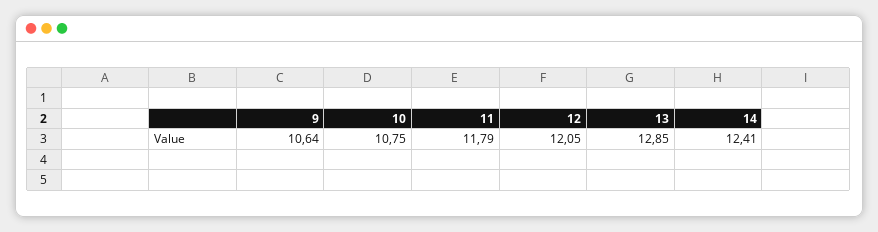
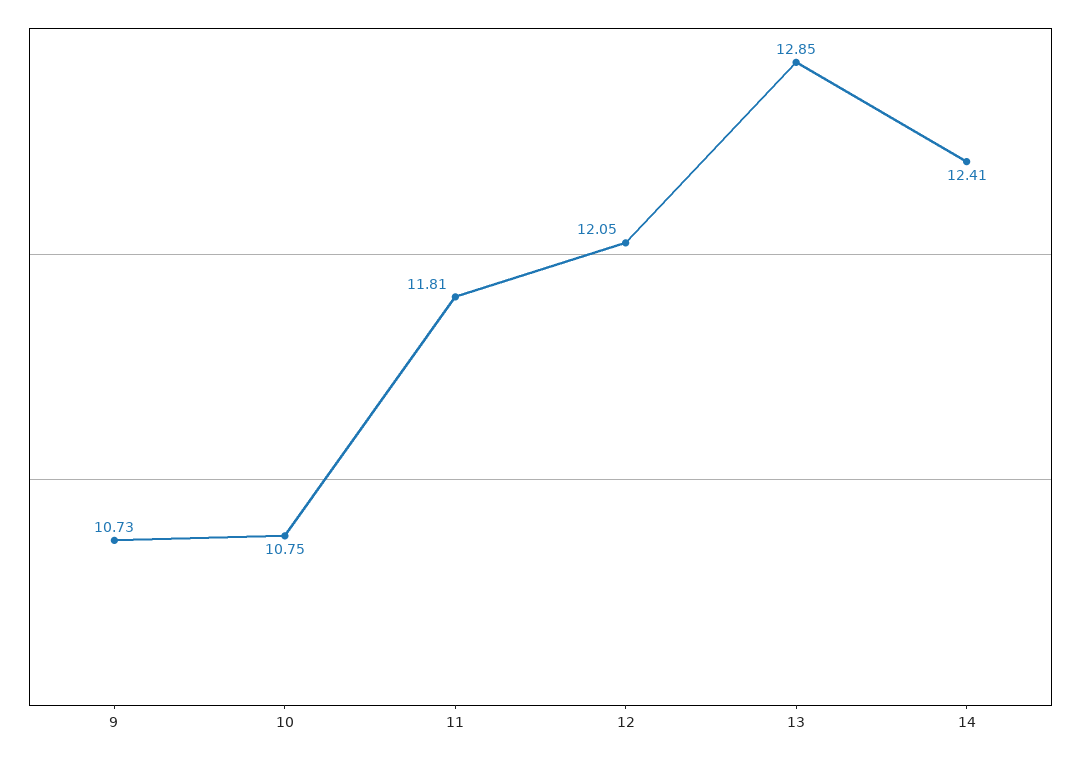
  {
-   "9": 10.64,
+   "9": 10.73,
    "10": 10.75,
-   "11": 11.79,
+   "11": 11.81,
    "12": 12.05,
    "13": 12.85,
    "14": 12.41
  }

